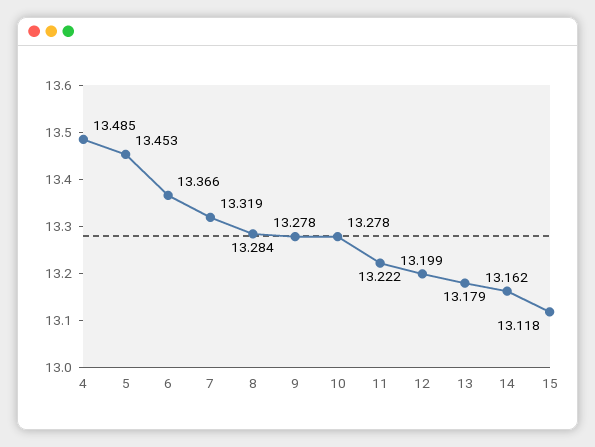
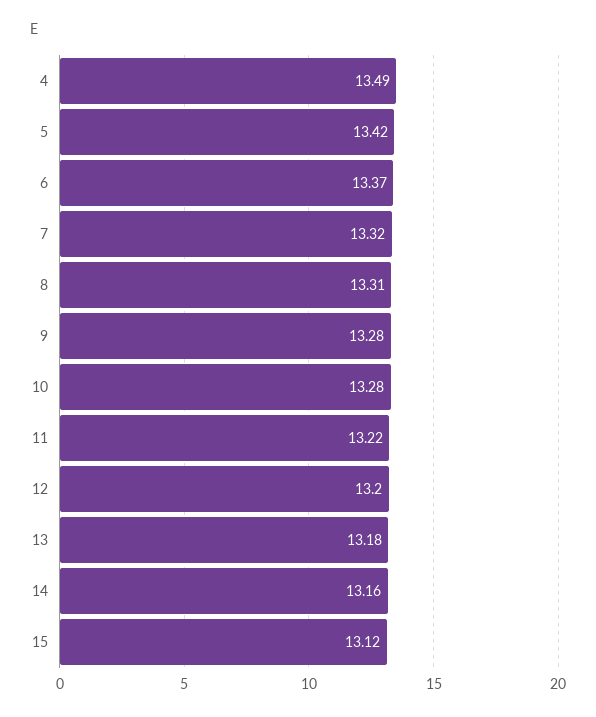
  {
    "4": 13.485,
-   "5": 13.453,
+   "5": 13.42,
    "6": 13.366,
    "7": 13.319,
-   "8": 13.284,
+   "8": 13.31,
    "9": 13.278,
    "10": 13.278,
    "11": 13.222,
    "12": 13.199,
    "13": 13.179,
    "14": 13.162,
    "15": 13.118
  }

